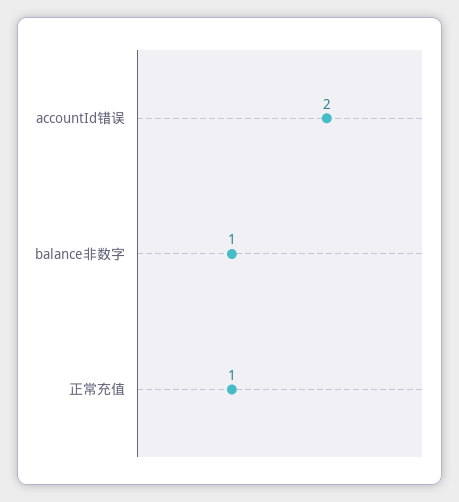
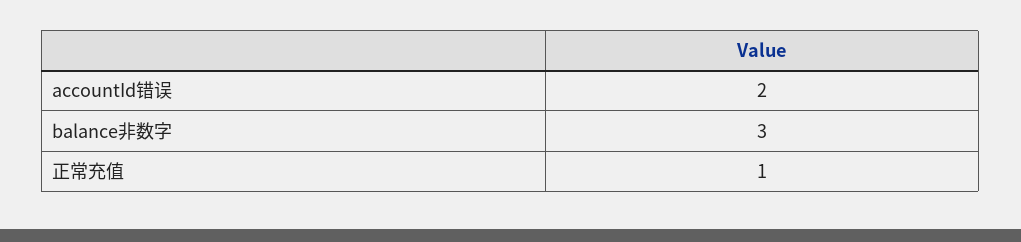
  {
    "accountId错误": 2,
-   "balance非数字": 1,
+   "balance非数字": 3,
    "正常充值": 1
  }

